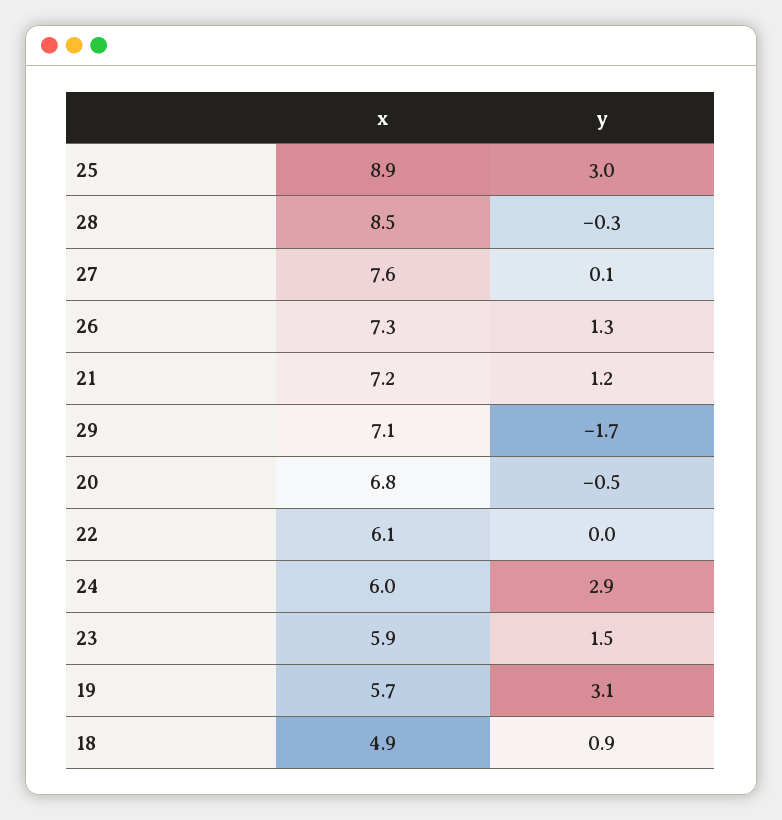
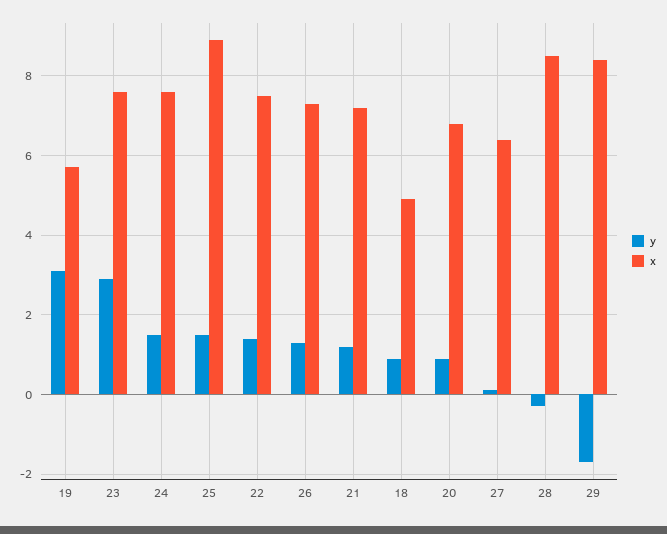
  {
    "x": {
      "25": 8.9,
      "28": 8.5,
-     "27": 7.6,
+     "27": 6.5,
      "26": 7.3,
      "21": 7.2,
-     "29": 7.1,
+     "29": 8.5,
      "20": 6.8,
-     "22": 6.1,
+     "22": 7.5,
-     "24": 6,
+     "24": 7.5,
-     "23": 5.9,
+     "23": 7.5,
      "19": 5.7,
      "18": 4.9
    },
    "y": {
-     "25": 3,
+     "25": 1.5,
      "28": -0.3,
      "27": 0.1,
      "26": 1.3,
      "21": 1.2,
      "29": -1.7,
-     "20": -0.5,
+     "20": 1,
-     "22": 0,
+     "22": 1.5,
-     "24": 2.9,
+     "24": 1.5,
-     "23": 1.5,
+     "23": 3,
      "19": 3.1,
      "18": 0.9
    }
  }

